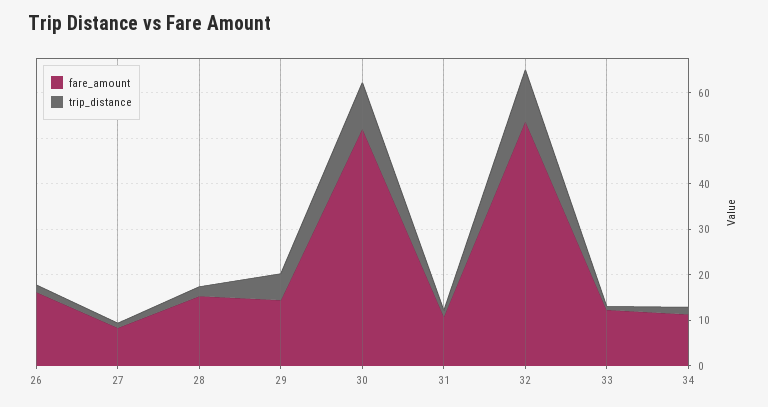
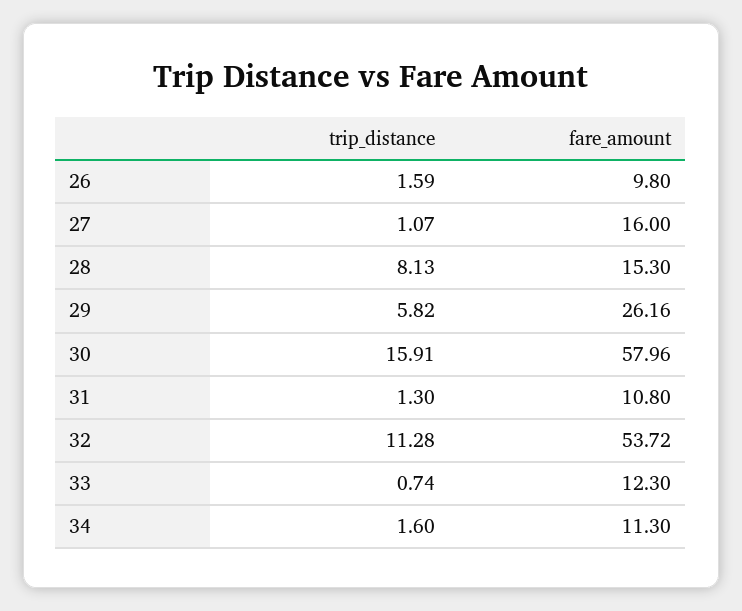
  {
    "fare_amount": {
-     "26": 16,
+     "26": 9.8,
-     "27": 8,
+     "27": 16,
      "28": 15.3,
-     "29": 14,
+     "29": 26.16,
-     "30": 52,
+     "30": 57.96,
      "31": 10.8,
      "32": 53.72,
      "33": 12.3,
      "34": 11.3
    },
    "trip_distance": {
      "26": 1.59,
      "27": 1.07,
-     "28": 2,
+     "28": 8.13,
      "29": 5.82,
-     "30": 10,
+     "30": 15.91,
      "31": 1.3,
      "32": 11.28,
      "33": 0.74,
      "34": 1.6
    }
  }

